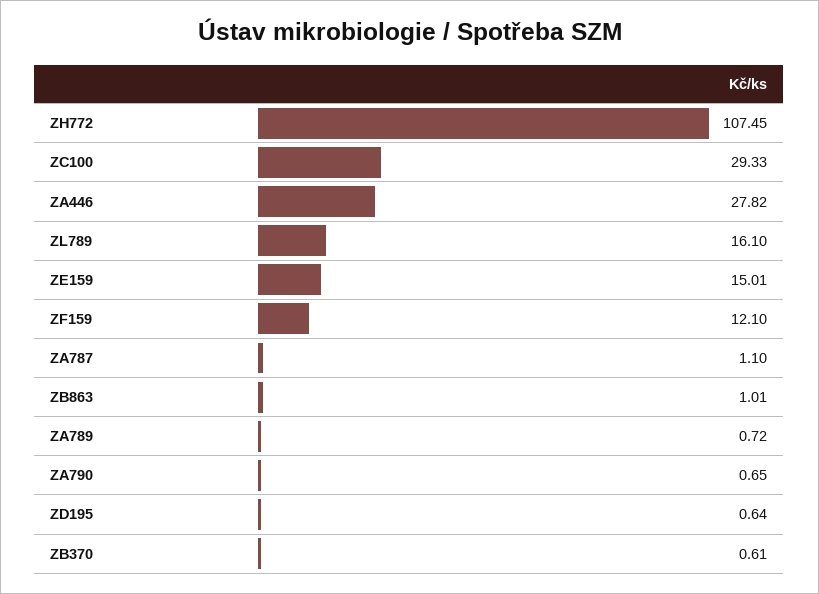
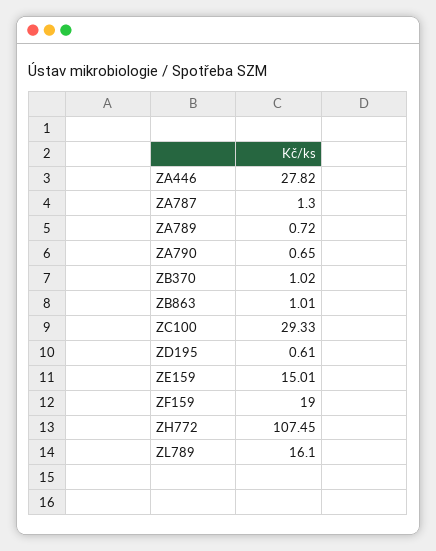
  {
    "ZH772": 107.45,
    "ZC100": 29.33,
    "ZA446": 27.82,
    "ZL789": 16.1,
    "ZE159": 15.01,
-   "ZF159": 12.1,
+   "ZF159": 19,
-   "ZA787": 1.1,
+   "ZA787": 1.3,
    "ZB863": 1.01,
    "ZA789": 0.72,
    "ZA790": 0.65,
-   "ZD195": 0.64,
+   "ZD195": 0.61,
-   "ZB370": 0.61
+   "ZB370": 1.02
  }

